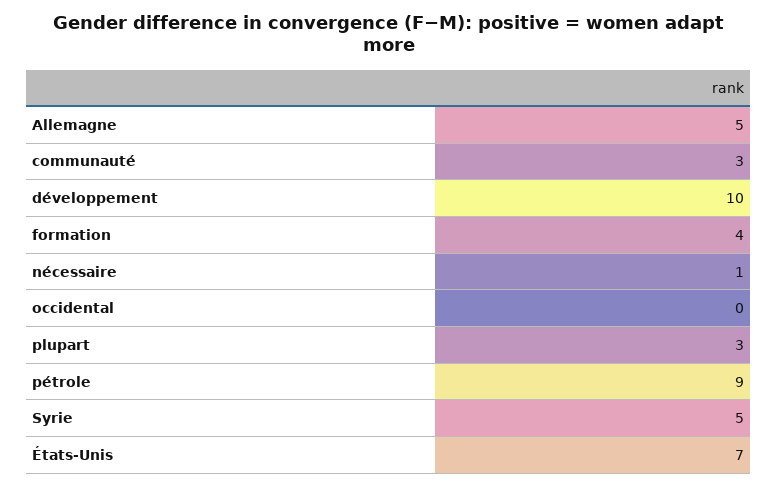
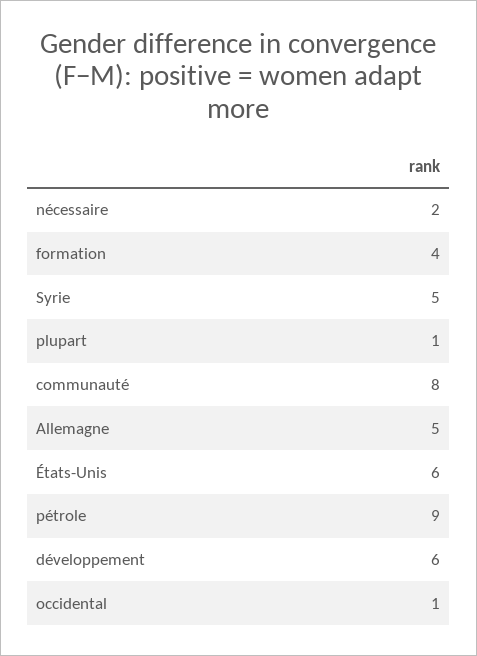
  {
    "Allemagne": 5,
-   "communauté": 3,
+   "communauté": 8,
-   "développement": 10,
+   "développement": 6,
    "formation": 4,
-   "nécessaire": 1,
+   "nécessaire": 2,
-   "occidental": 0,
+   "occidental": 1,
-   "plupart": 3,
+   "plupart": 1,
    "pétrole": 9,
    "Syrie": 5,
-   "États-Unis": 7
+   "États-Unis": 6
  }

